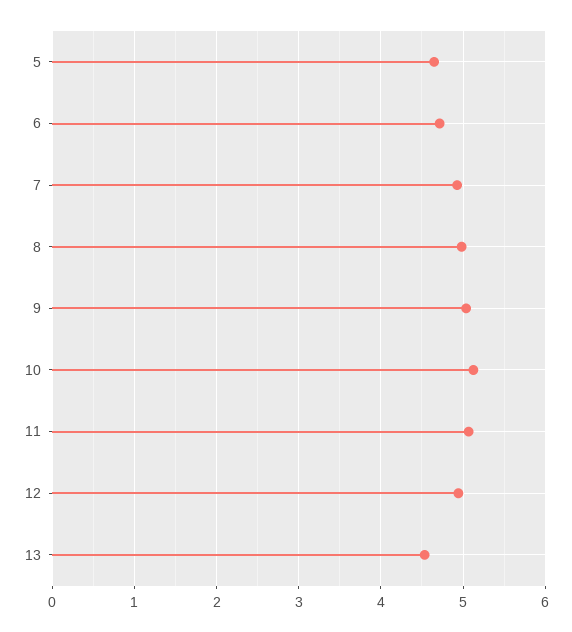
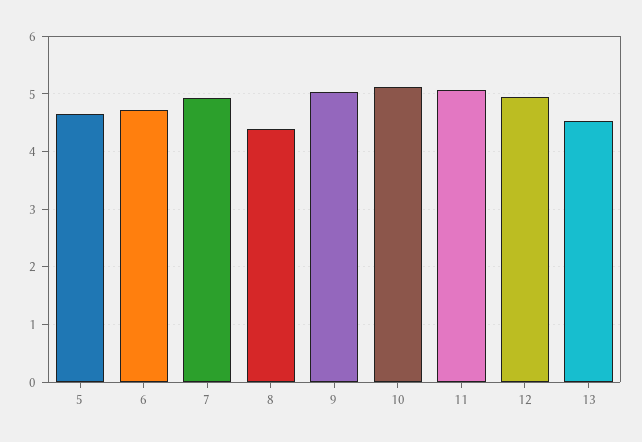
  {
    "5": 4.6,
    "6": 4.7,
    "7": 4.9,
-   "8": 5,
+   "8": 4.4,
    "9": 5,
    "10": 5.1,
    "11": 5.1,
    "12": 4.9,
    "13": 4.5
  }

